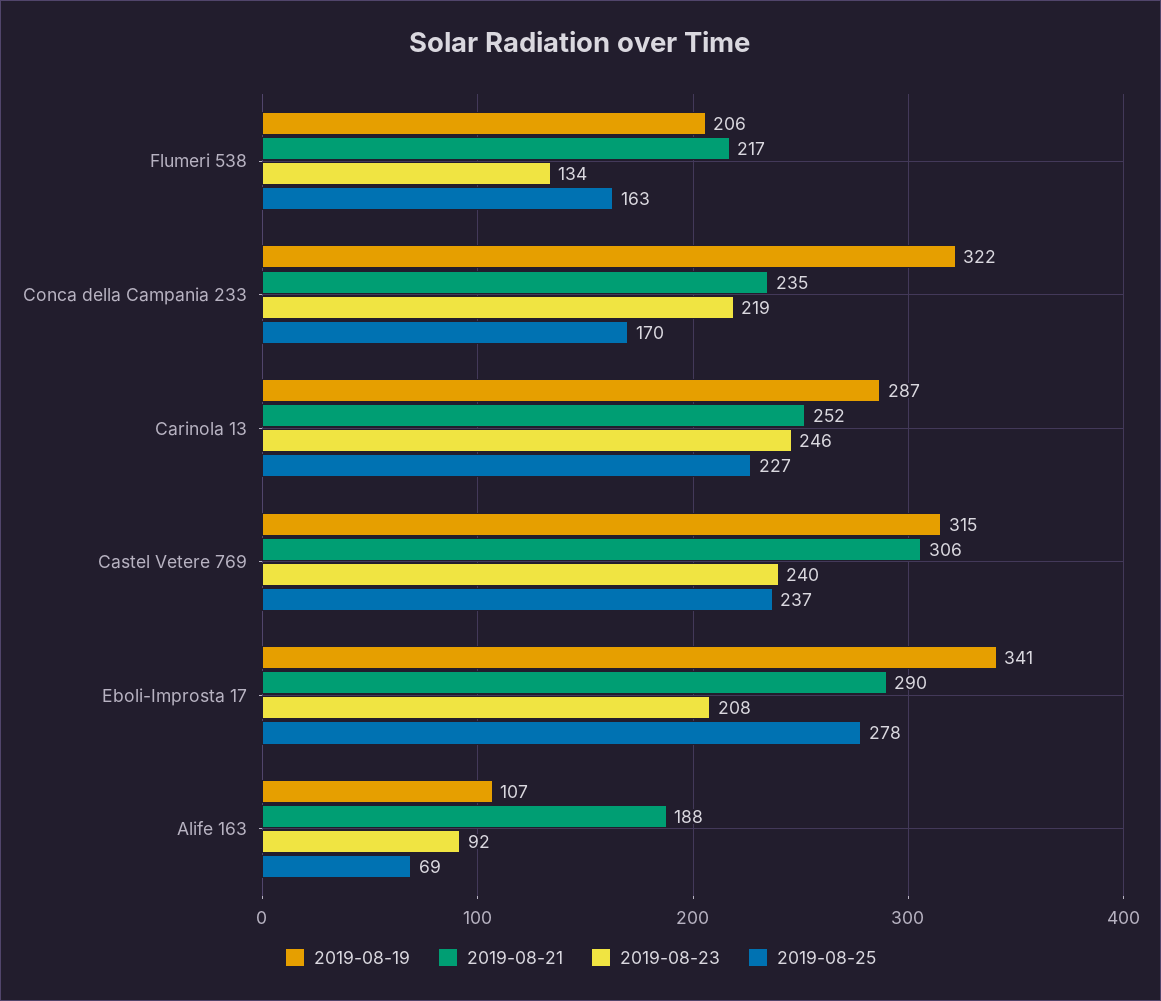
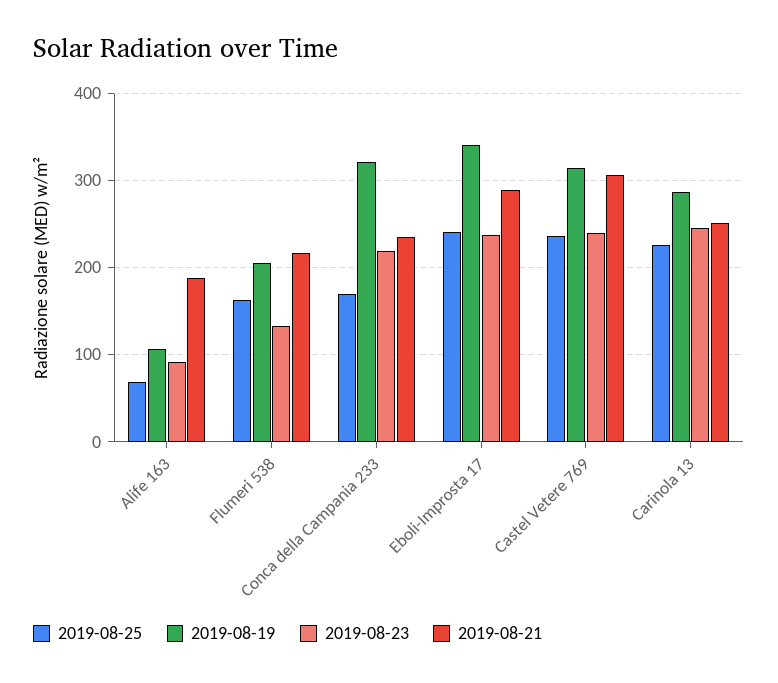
  {
    "2019-08-19": {
      "Flumeri 538": 206,
      "Conca della Campania 233": 322,
      "Carinola 13": 287,
      "Castel Vetere 769": 315,
      "Eboli-Improsta 17": 341,
      "Alife 163": 107
    },
    "2019-08-21": {
      "Flumeri 538": 217,
      "Conca della Campania 233": 235,
      "Carinola 13": 252,
      "Castel Vetere 769": 306,
      "Eboli-Improsta 17": 290,
      "Alife 163": 188
    },
    "2019-08-23": {
      "Flumeri 538": 134,
      "Conca della Campania 233": 219,
      "Carinola 13": 246,
      "Castel Vetere 769": 240,
-     "Eboli-Improsta 17": 208,
+     "Eboli-Improsta 17": 240,
      "Alife 163": 92
    },
    "2019-08-25": {
      "Flumeri 538": 163,
      "Conca della Campania 233": 170,
      "Carinola 13": 227,
      "Castel Vetere 769": 237,
-     "Eboli-Improsta 17": 278,
+     "Eboli-Improsta 17": 240,
      "Alife 163": 69
    }
  }

